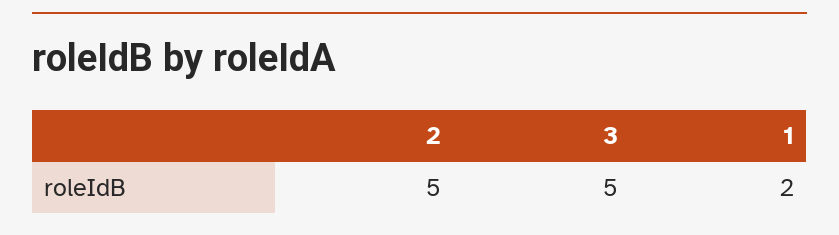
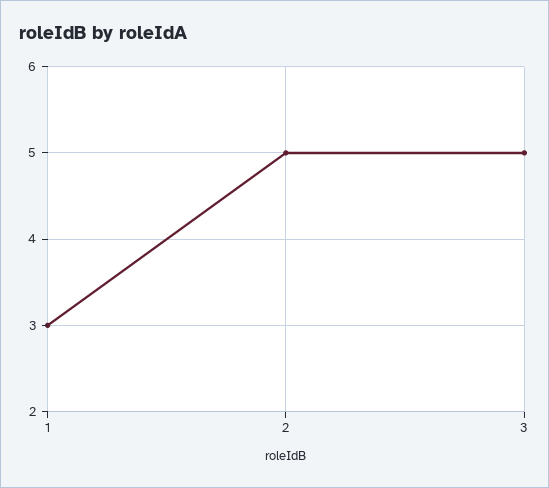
  {
    "2": 5,
    "3": 5,
-   "1": 2
+   "1": 3
  }

